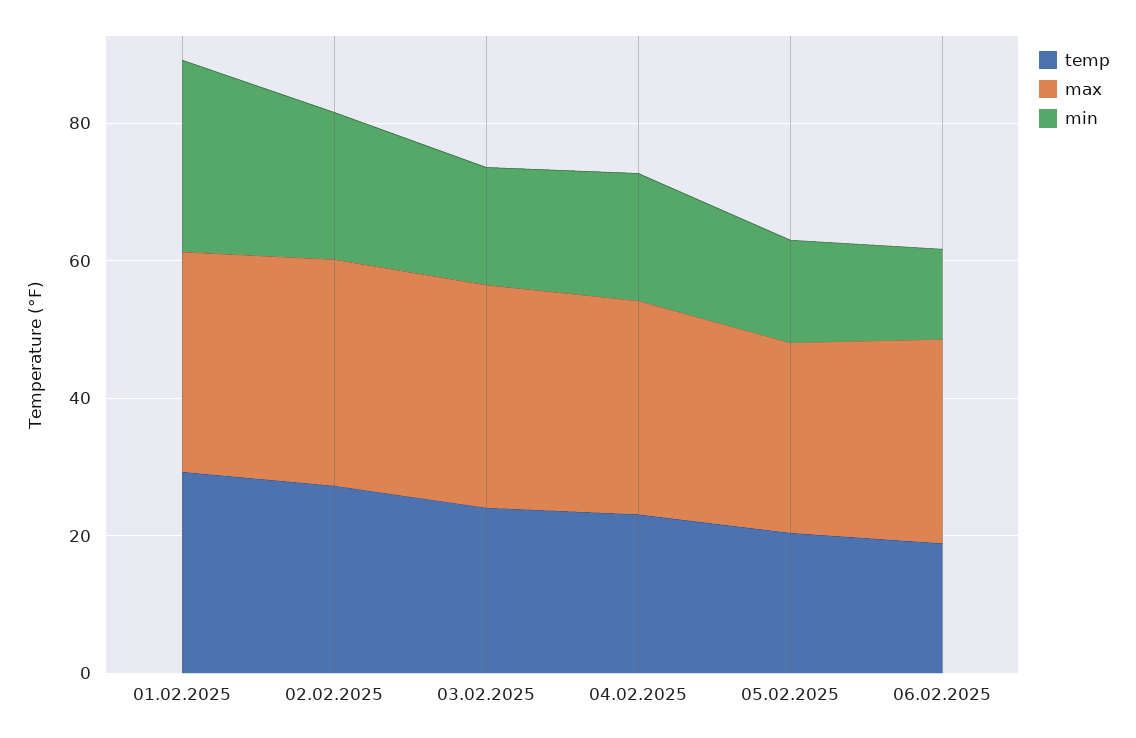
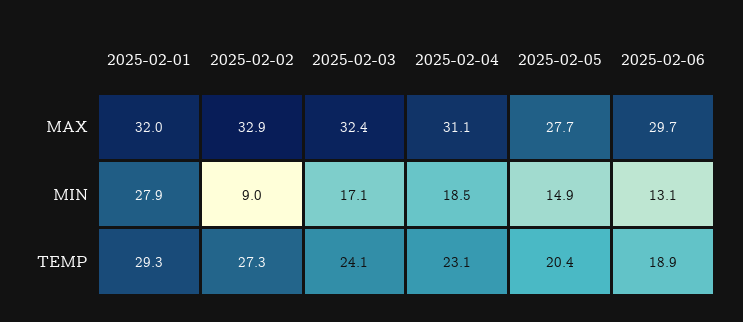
  {
    "temp": {
      "01.02.2025": 29.3,
      "02.02.2025": 27.3,
      "03.02.2025": 24.1,
      "04.02.2025": 23.1,
      "05.02.2025": 20.4,
      "06.02.2025": 18.9
    },
    "max": {
      "01.02.2025": 32,
      "02.02.2025": 32.9,
      "03.02.2025": 32.4,
      "04.02.2025": 31.1,
      "05.02.2025": 27.7,
      "06.02.2025": 29.7
    },
    "min": {
      "01.02.2025": 27.9,
-     "02.02.2025": 20,
+     "02.02.2025": 9,
      "03.02.2025": 17.1,
      "04.02.2025": 18.5,
      "05.02.2025": 14.9,
      "06.02.2025": 13.1
    }
  }

